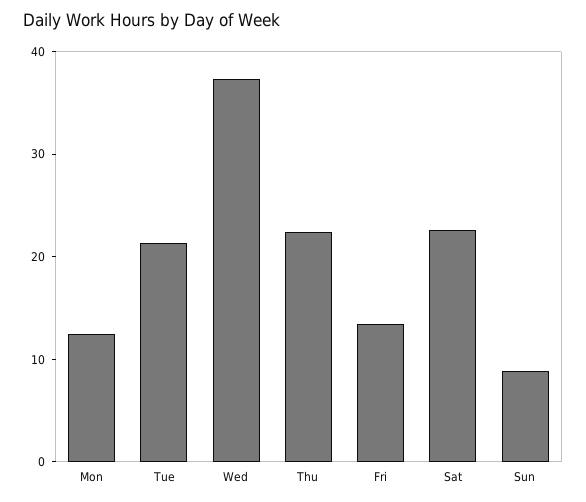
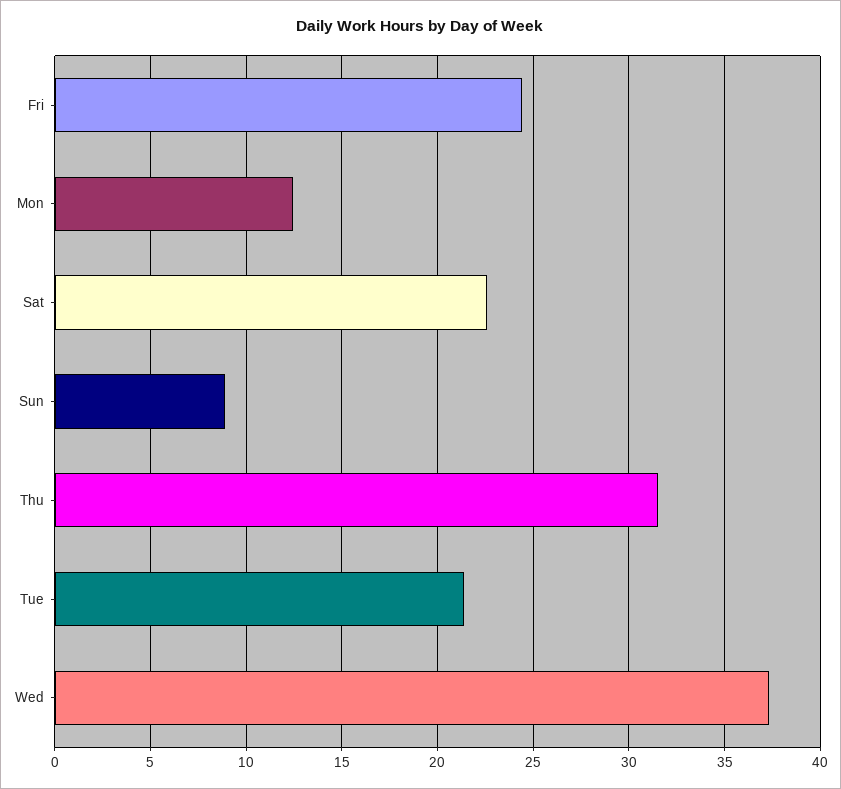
  {
    "Mon": 12.5,
    "Tue": 21.5,
    "Wed": 37.5,
-   "Thu": 22,
+   "Thu": 31.5,
-   "Fri": 14,
+   "Fri": 24.5,
    "Sat": 22.5,
    "Sun": 9
  }

